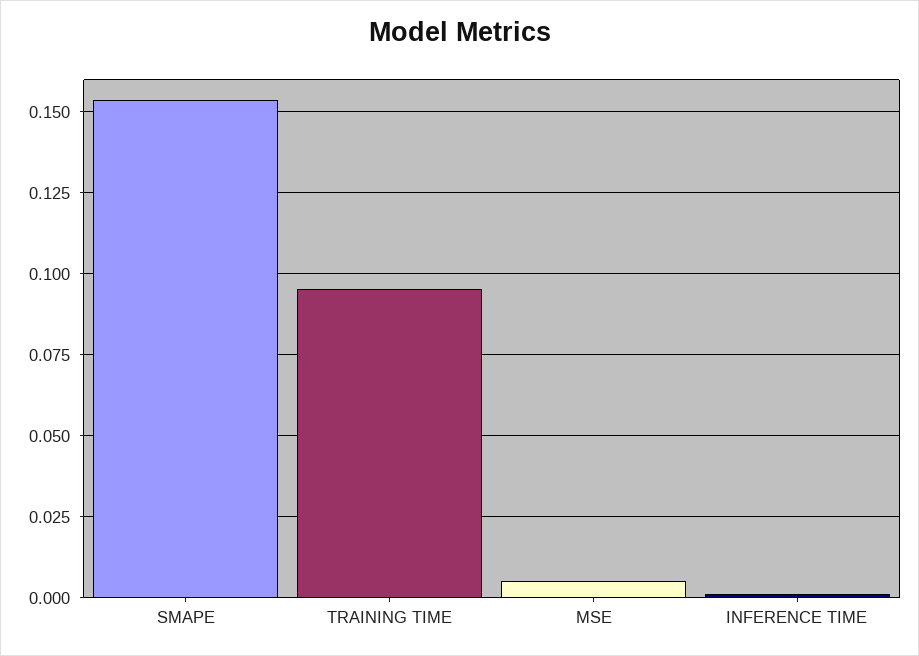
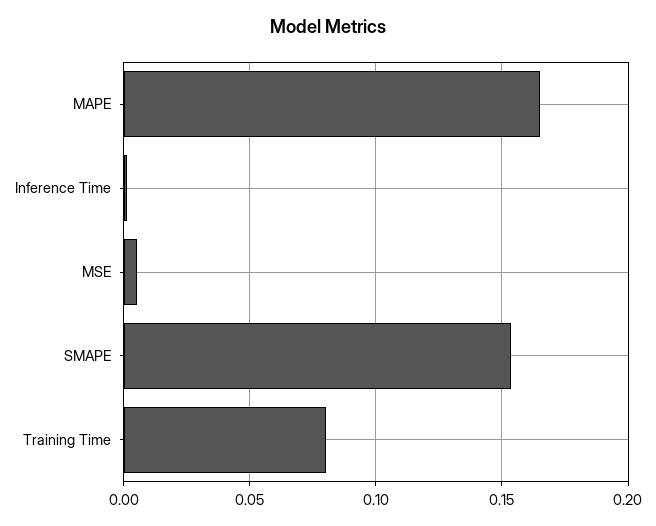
  {
    "SMAPE": 0.155,
-   "TRAINING TIME": 0.095,
+   "TRAINING TIME": 0.08,
    "MSE": 0.005,
-   "INFERENCE TIME": 0.0025
+   "INFERENCE TIME": 0.0025,
+   "MAPE": 0.165
  }

